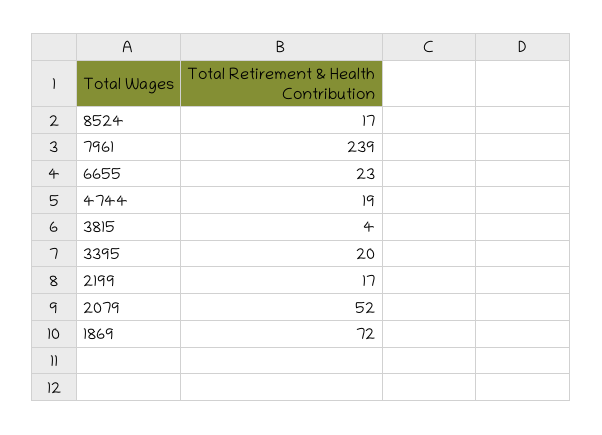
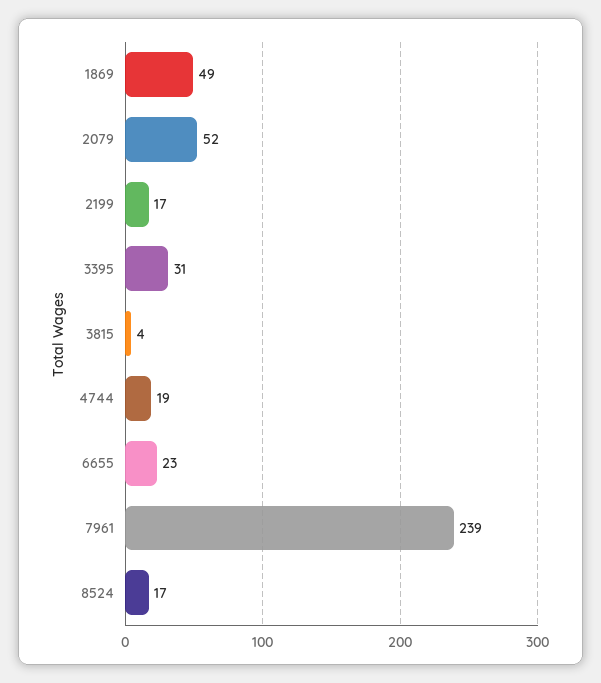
  {
    "8524": 17,
    "7961": 239,
    "6655": 23,
    "4744": 19,
    "3815": 4,
-   "3395": 20,
+   "3395": 31,
    "2199": 17,
    "2079": 52,
-   "1869": 72
+   "1869": 49
  }

